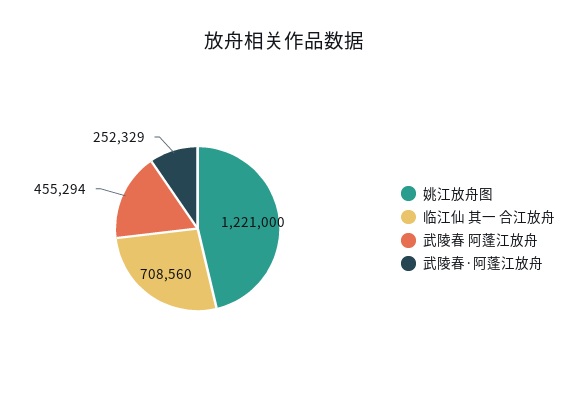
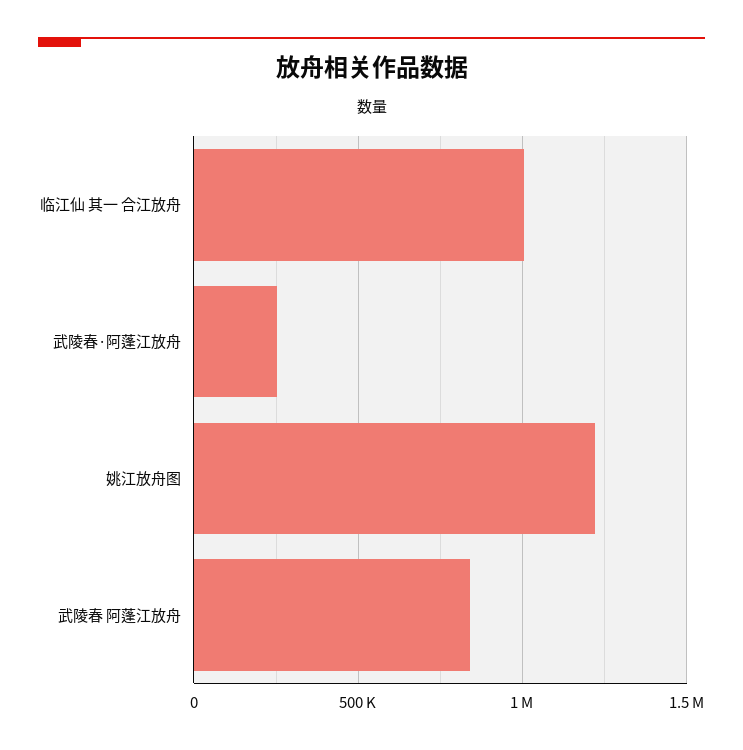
  {
    "姚江放舟图": 1221000,
-   "临江仙 其一 合江放舟": 708560,
+   "临江仙 其一 合江放舟": 1000000,
-   "武陵春 阿蓬江放舟": 455294,
+   "武陵春 阿蓬江放舟": 850000,
    "武陵春·阿蓬江放舟": 252329
  }

